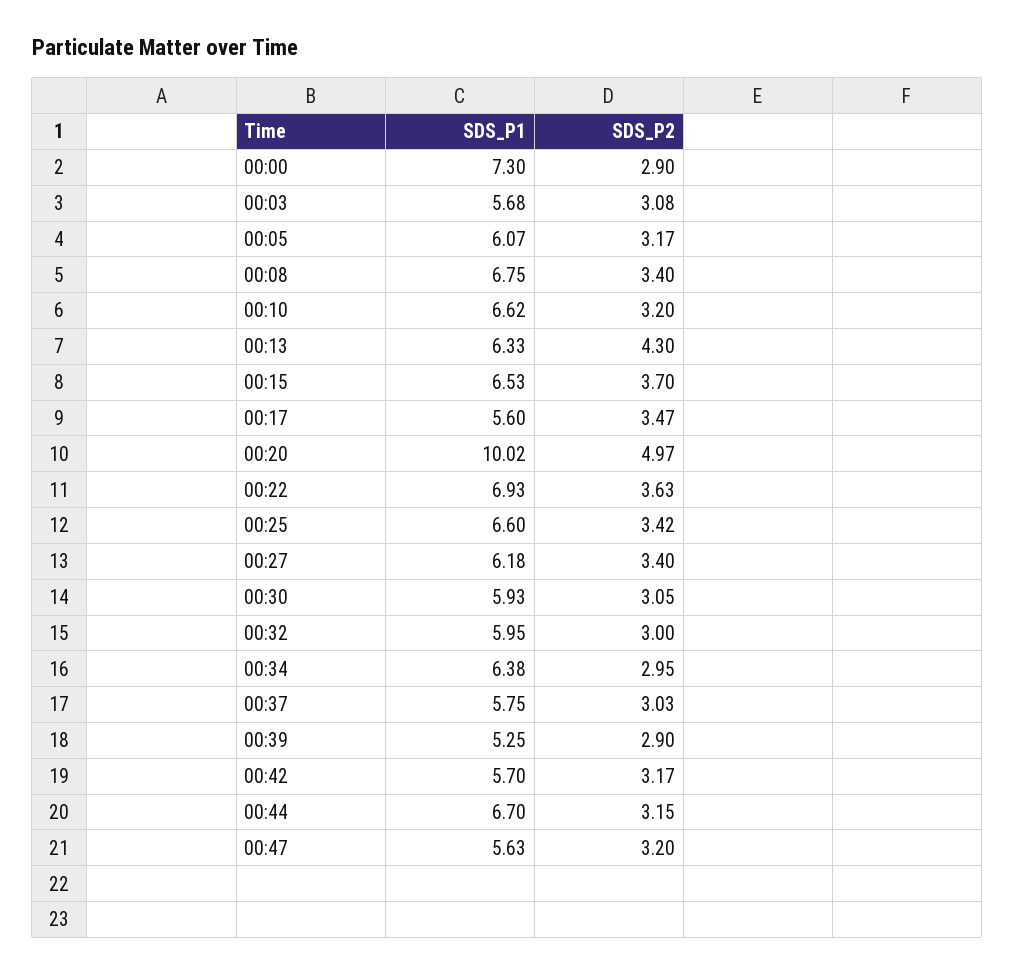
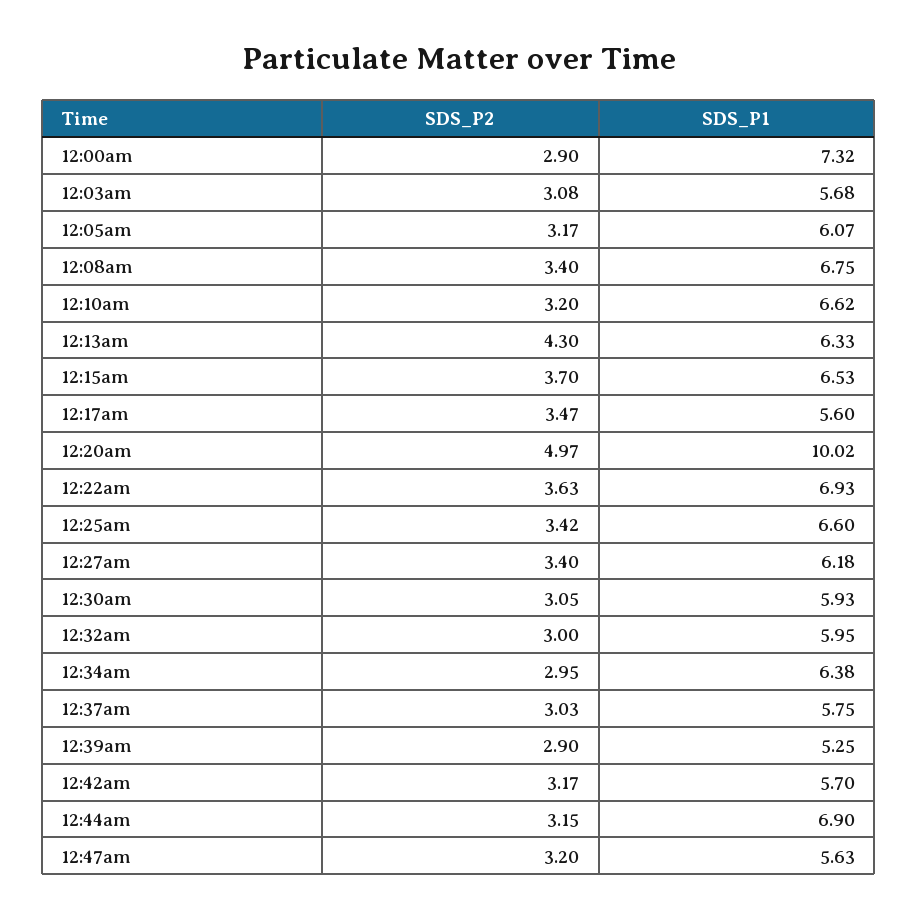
  {
    "SDS_P1": {
-     "00:00": 7.3,
+     "00:00": 7.32,
      "00:03": 5.68,
      "00:05": 6.07,
      "00:08": 6.75,
      "00:10": 6.62,
      "00:13": 6.33,
      "00:15": 6.53,
      "00:17": 5.6,
      "00:20": 10.02,
      "00:22": 6.93,
      "00:25": 6.6,
      "00:27": 6.18,
      "00:30": 5.93,
      "00:32": 5.95,
      "00:34": 6.38,
      "00:37": 5.75,
      "00:39": 5.25,
      "00:42": 5.7,
-     "00:44": 6.7,
+     "00:44": 6.9,
      "00:47": 5.63
    },
    "SDS_P2": {
      "00:00": 2.9,
      "00:03": 3.08,
      "00:05": 3.17,
      "00:08": 3.4,
      "00:10": 3.2,
      "00:13": 4.3,
      "00:15": 3.7,
      "00:17": 3.47,
      "00:20": 4.97,
      "00:22": 3.63,
      "00:25": 3.42,
      "00:27": 3.4,
      "00:30": 3.05,
      "00:32": 3,
      "00:34": 2.95,
      "00:37": 3.03,
      "00:39": 2.9,
      "00:42": 3.17,
      "00:44": 3.15,
      "00:47": 3.2
    }
  }

